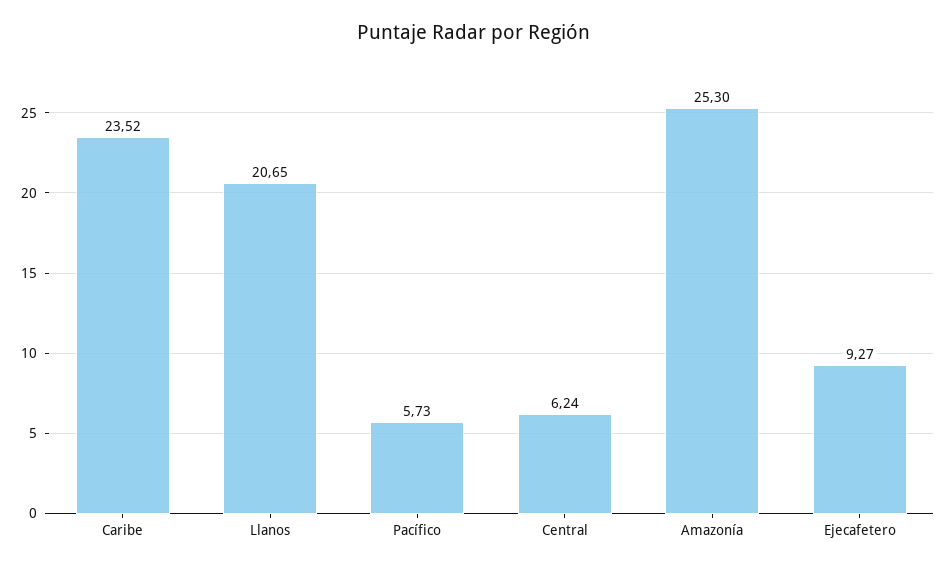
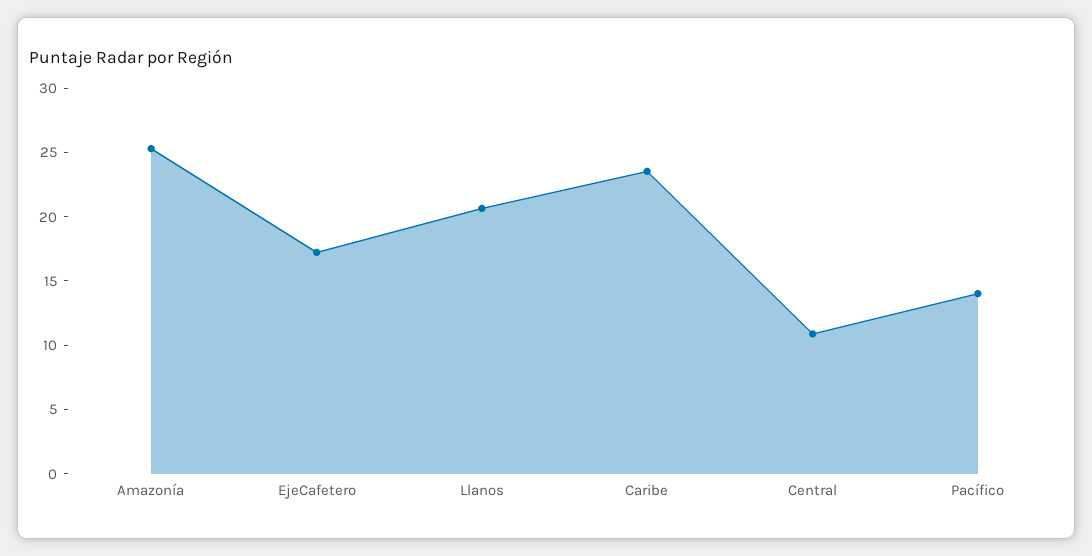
  {
    "Caribe": 23.52,
    "Llanos": 20.65,
-   "Pacífico": 5.73,
+   "Pacífico": 14,
-   "Central": 6.24,
+   "Central": 11,
    "Amazonía": 25.3,
-   "Ejecafetero": 9.27
+   "Ejecafetero": 17
  }

